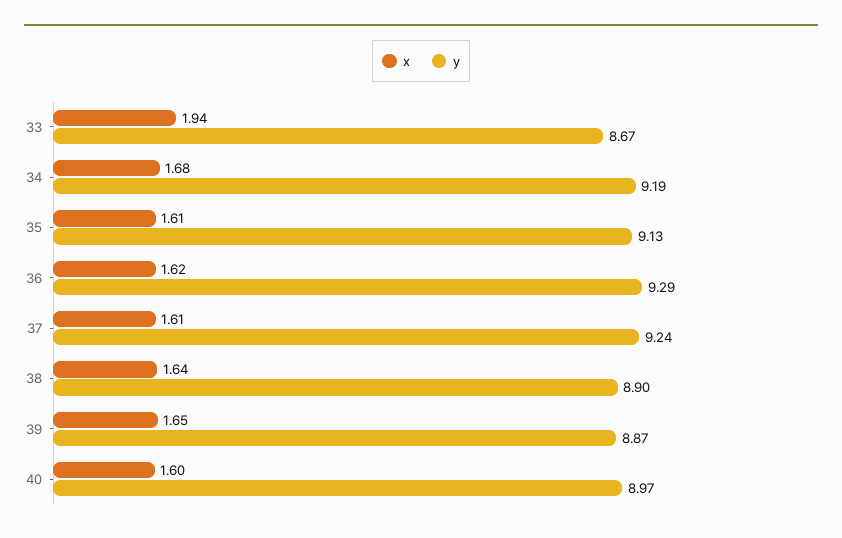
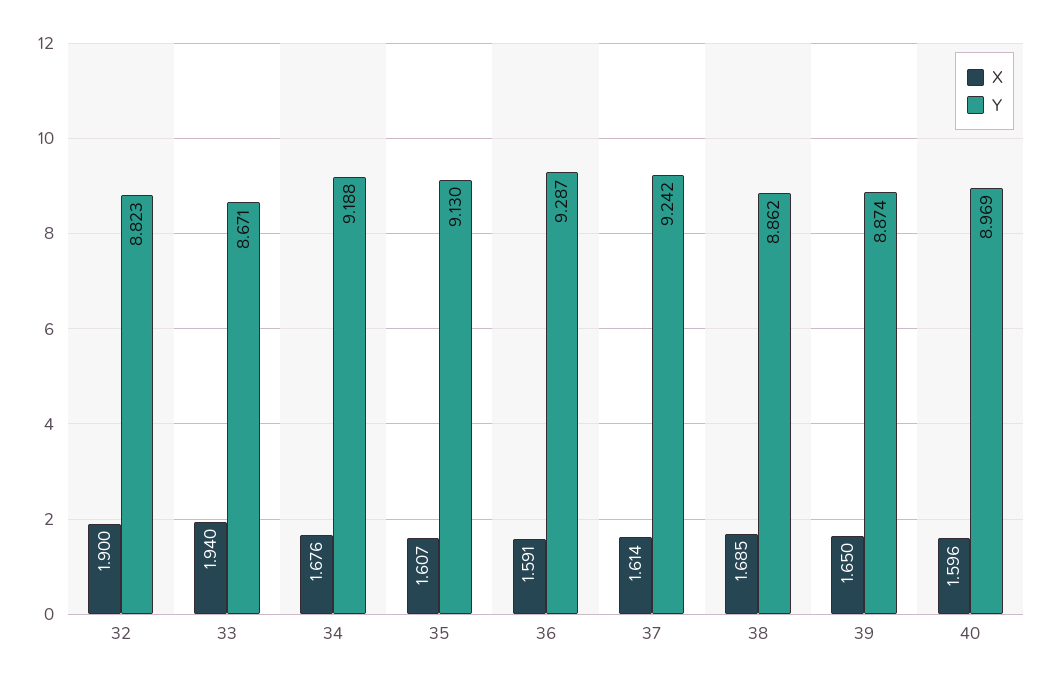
  {
    "x": {
      "33": 1.94,
      "34": 1.676,
      "35": 1.607,
-     "36": 1.62,
+     "36": 1.591,
      "37": 1.614,
-     "38": 1.64,
+     "38": 1.685,
      "39": 1.65,
-     "40": 1.596
+     "40": 1.596,
+     "32": 1.9
    },
    "y": {
      "33": 8.671,
      "34": 9.188,
      "35": 9.13,
      "36": 9.287,
      "37": 9.242,
-     "38": 8.9,
+     "38": 8.862,
      "39": 8.874,
-     "40": 8.969
+     "40": 8.969,
+     "32": 8.823
    }
  }

